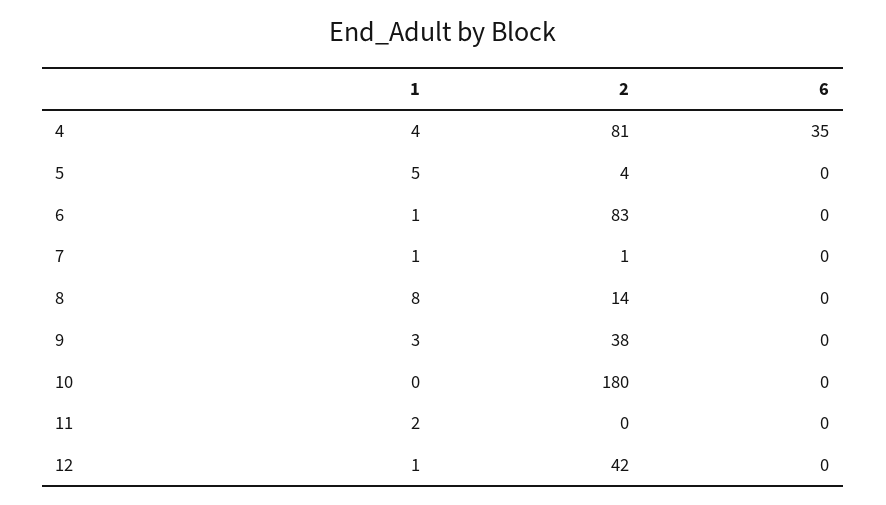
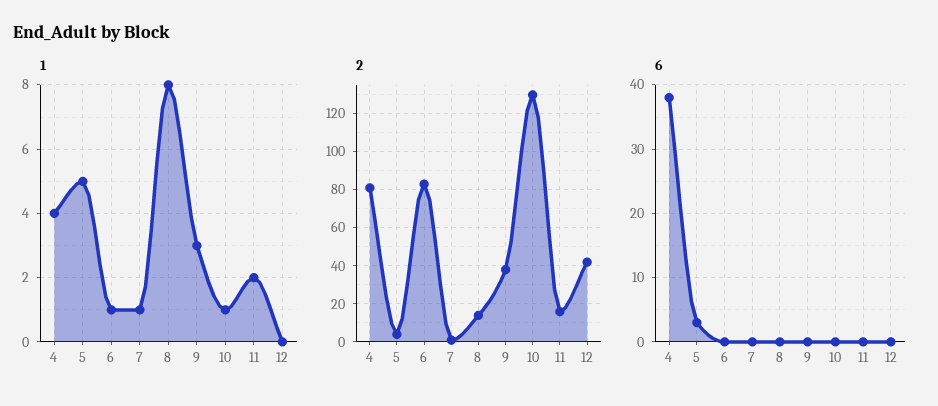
  {
    "1": {
      "4": 4,
      "5": 5,
      "6": 1,
      "7": 1,
      "8": 8,
      "9": 3,
-     "10": 0,
+     "10": 1,
      "11": 2,
-     "12": 1
+     "12": 0
    },
    "2": {
      "4": 81,
      "5": 4,
      "6": 83,
      "7": 1,
      "8": 14,
      "9": 38,
-     "10": 180,
+     "10": 130,
-     "11": 0,
+     "11": 15,
      "12": 42
    },
    "6": {
-     "4": 35,
+     "4": 38,
-     "5": 0,
+     "5": 3,
      "6": 0,
      "7": 0,
      "8": 0,
      "9": 0,
      "10": 0,
      "11": 0,
      "12": 0
    }
  }

